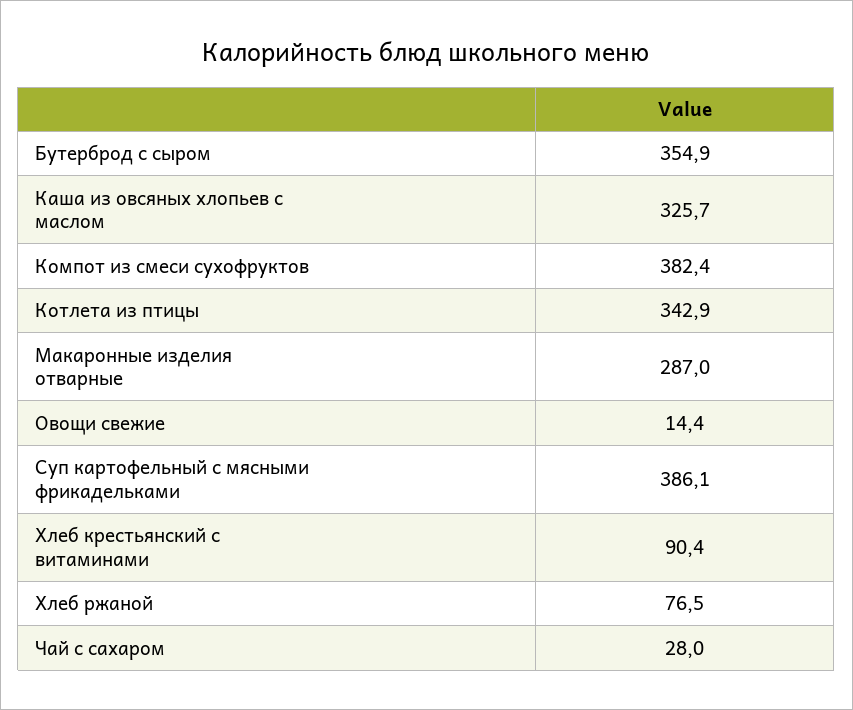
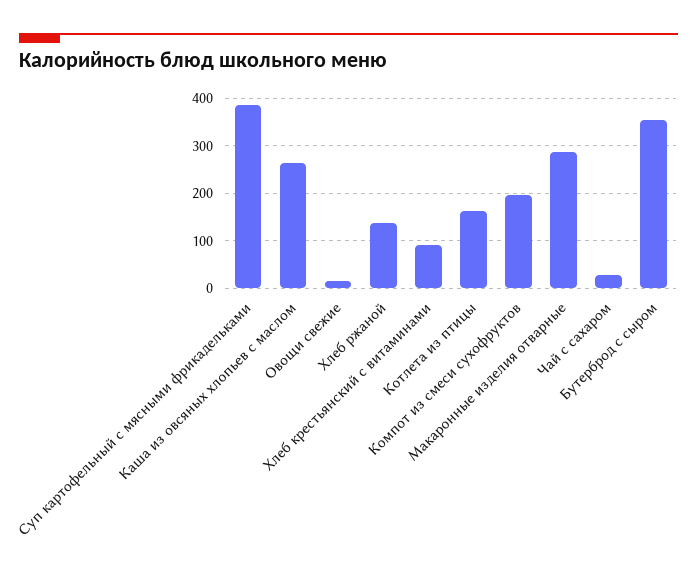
  {
    "Бутерброд с сыром": 354.9,
-   "Каша из овсяных хлопьев с маслом": 325.7,
+   "Каша из овсяных хлопьев с маслом": 260,
-   "Компот из смеси сухофруктов": 382.4,
+   "Компот из смеси сухофруктов": 200,
-   "Котлета из птицы": 342.9,
+   "Котлета из птицы": 160,
    "Макаронные изделия отварные": 287,
    "Овощи свежие": 14.4,
    "Суп картофельный с мясными фрикадельками": 386.1,
    "Хлеб крестьянский с витаминами": 90.4,
-   "Хлеб ржаной": 76.5,
+   "Хлеб ржаной": 140,
    "Чай с сахаром": 28
  }

